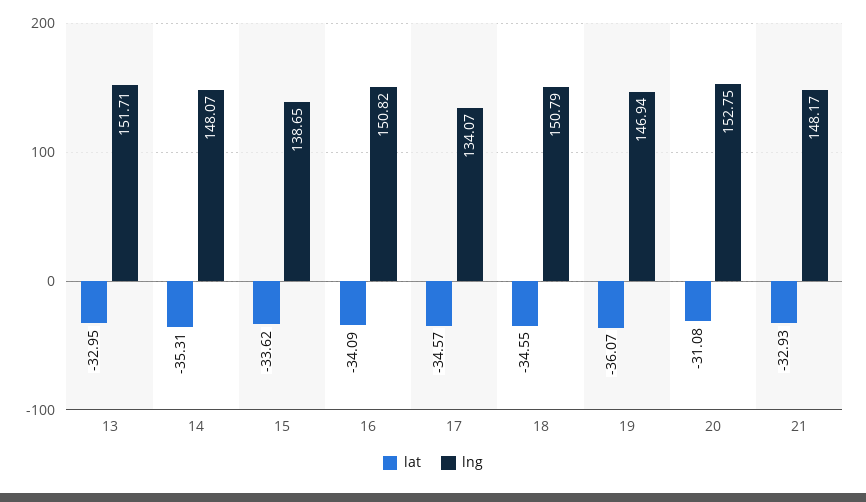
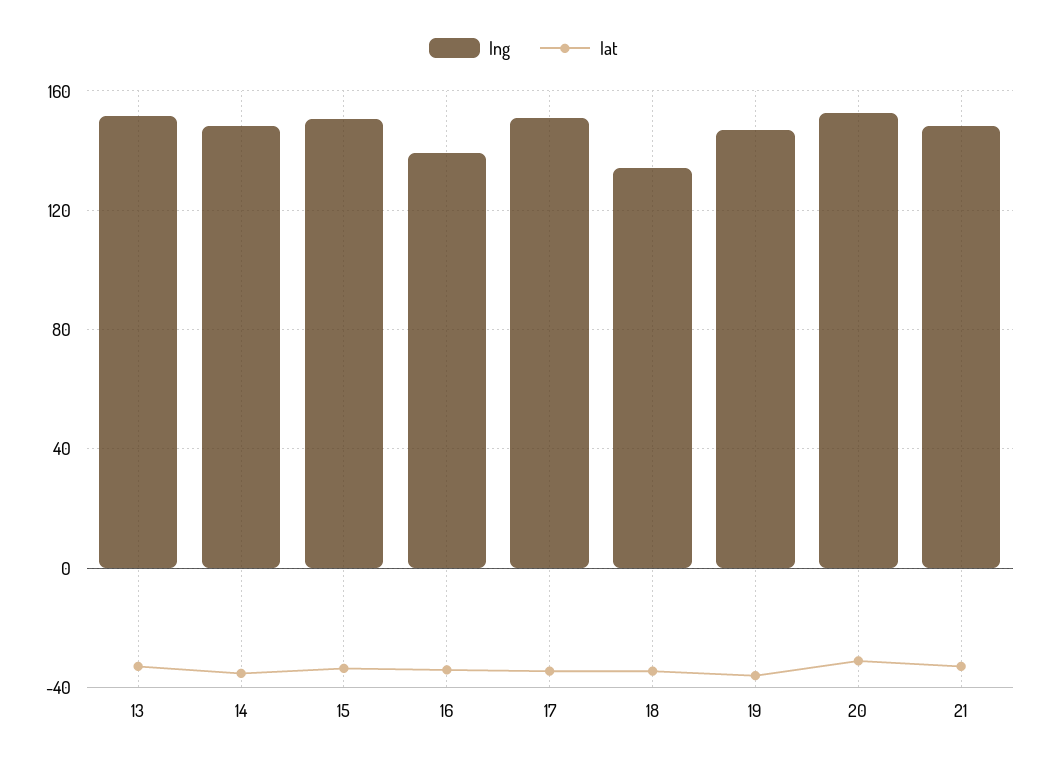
  {
    "lat": {
      "13": -32.95,
      "14": -35.31,
      "15": -33.62,
      "16": -34.09,
      "17": -34.57,
      "18": -34.55,
      "19": -36.07,
      "20": -31.08,
      "21": -32.93
    },
    "lng": {
      "13": 151.71,
      "14": 148.07,
-     "15": 138.65,
+     "15": 150,
-     "16": 150.82,
+     "16": 140,
-     "17": 134.07,
+     "17": 150,
-     "18": 150.79,
+     "18": 135,
      "19": 146.94,
      "20": 152.75,
      "21": 148.17
    }
  }

